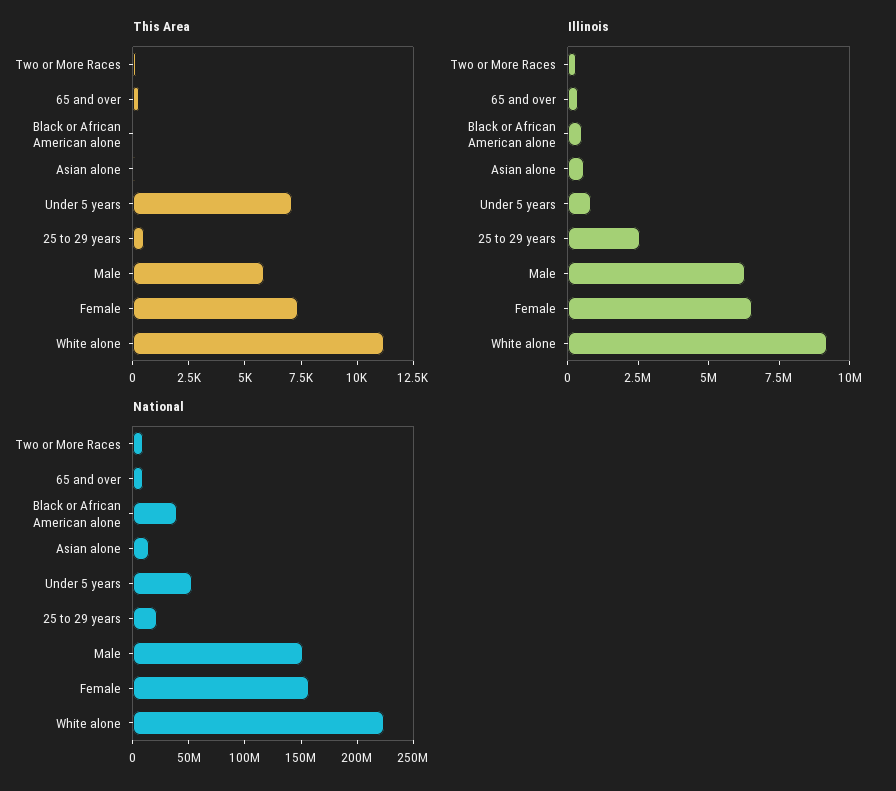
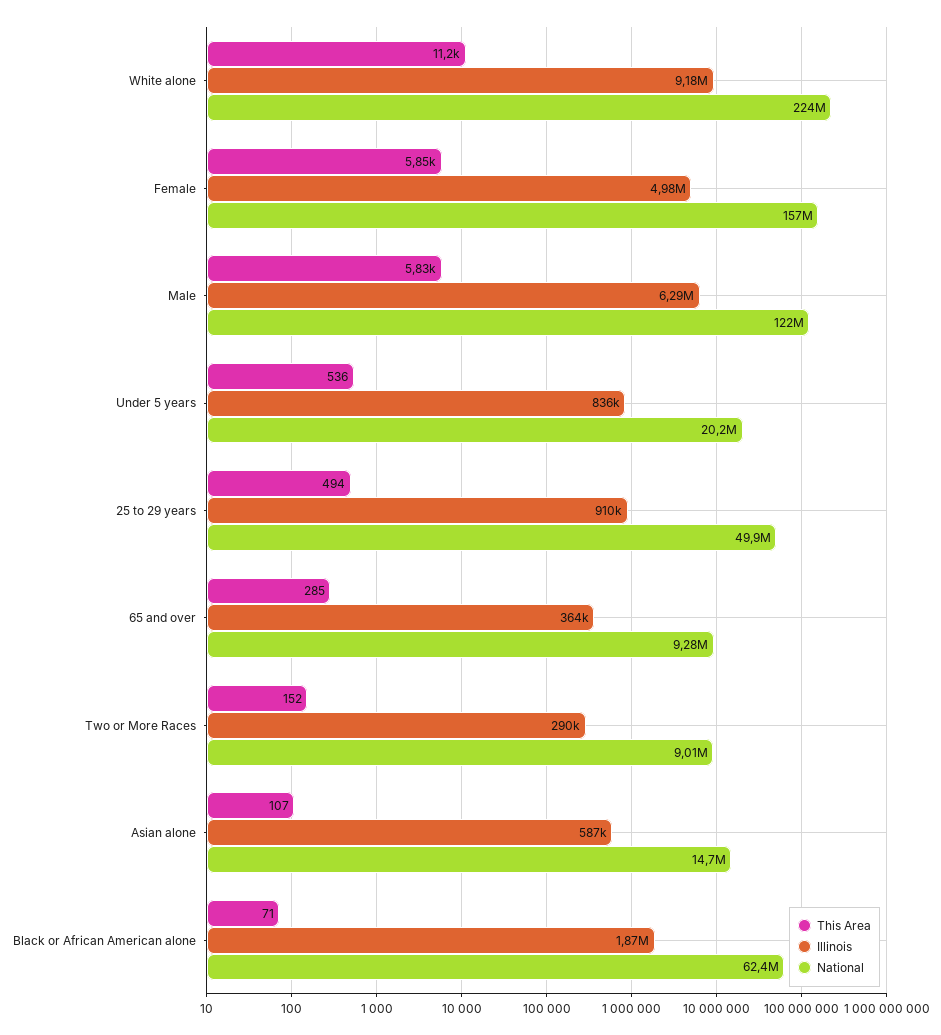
  {
    "This Area": {
      "Two or More Races": 152,
      "65 and over": 285,
      "Black or African American alone": 71,
      "Asian alone": 107,
-     "Under 5 years": 7000,
+     "Under 5 years": 536,
      "25 to 29 years": 494,
      "Male": 5830,
-     "Female": 7500,
+     "Female": 5850,
      "White alone": 11200
    },
    "Illinois": {
      "Two or More Races": 290000,
      "65 and over": 364000,
-     "Black or African American alone": 500000,
+     "Black or African American alone": 1870000,
      "Asian alone": 587000,
      "Under 5 years": 836000,
-     "25 to 29 years": 2500000,
+     "25 to 29 years": 910000,
      "Male": 6290000,
-     "Female": 6500000,
+     "Female": 4980000,
      "White alone": 9180000
    },
    "National": {
      "Two or More Races": 9010000,
      "65 and over": 9280000,
-     "Black or African American alone": 40000000,
+     "Black or African American alone": 62400000,
      "Asian alone": 14700000,
-     "Under 5 years": 50000000,
+     "Under 5 years": 20200000,
-     "25 to 29 years": 20000000,
+     "25 to 29 years": 49900000,
-     "Male": 150000000,
+     "Male": 122000000,
      "Female": 157000000,
      "White alone": 224000000
    }
  }

